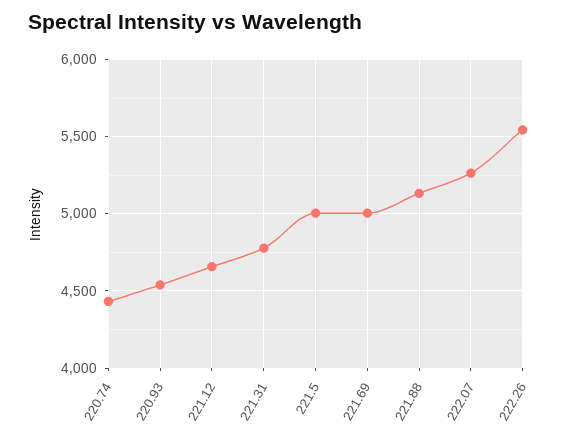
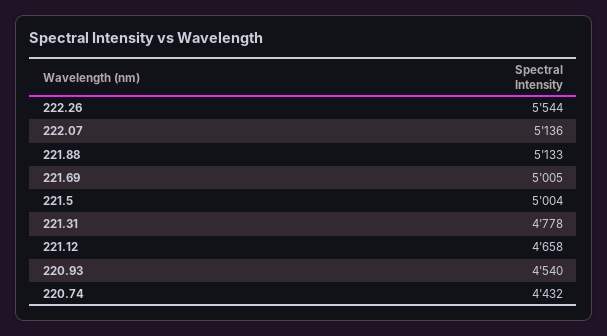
  {
    "220.74": 4432,
    "220.93": 4540,
    "221.12": 4658,
    "221.31": 4778,
    "221.5": 5004,
    "221.69": 5005,
    "221.88": 5133,
-   "222.07": 5250,
+   "222.07": 5136,
    "222.26": 5544
  }

